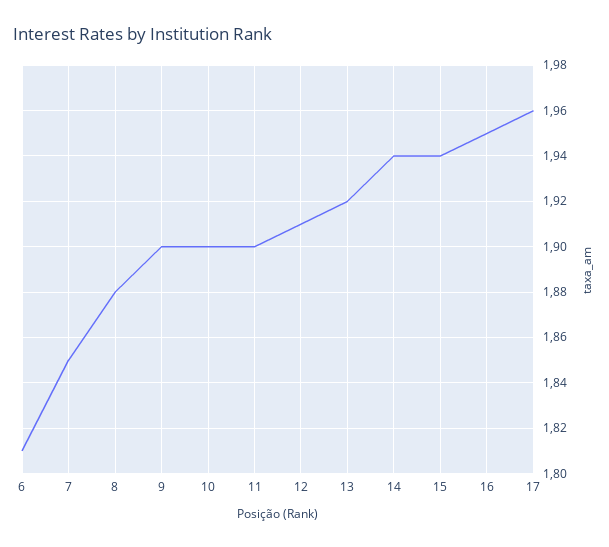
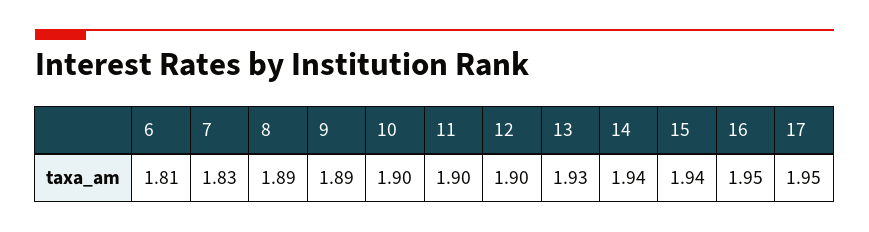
  {
    "6": 1.81,
-   "7": 1.85,
+   "7": 1.83,
-   "8": 1.88,
+   "8": 1.89,
-   "9": 1.9,
+   "9": 1.89,
    "10": 1.9,
    "11": 1.9,
-   "12": 1.91,
+   "12": 1.9,
-   "13": 1.92,
+   "13": 1.93,
    "14": 1.94,
    "15": 1.94,
    "16": 1.95,
-   "17": 1.96
+   "17": 1.95
  }

